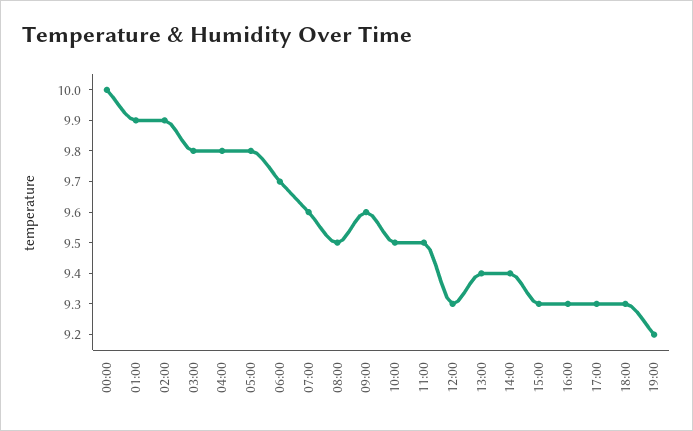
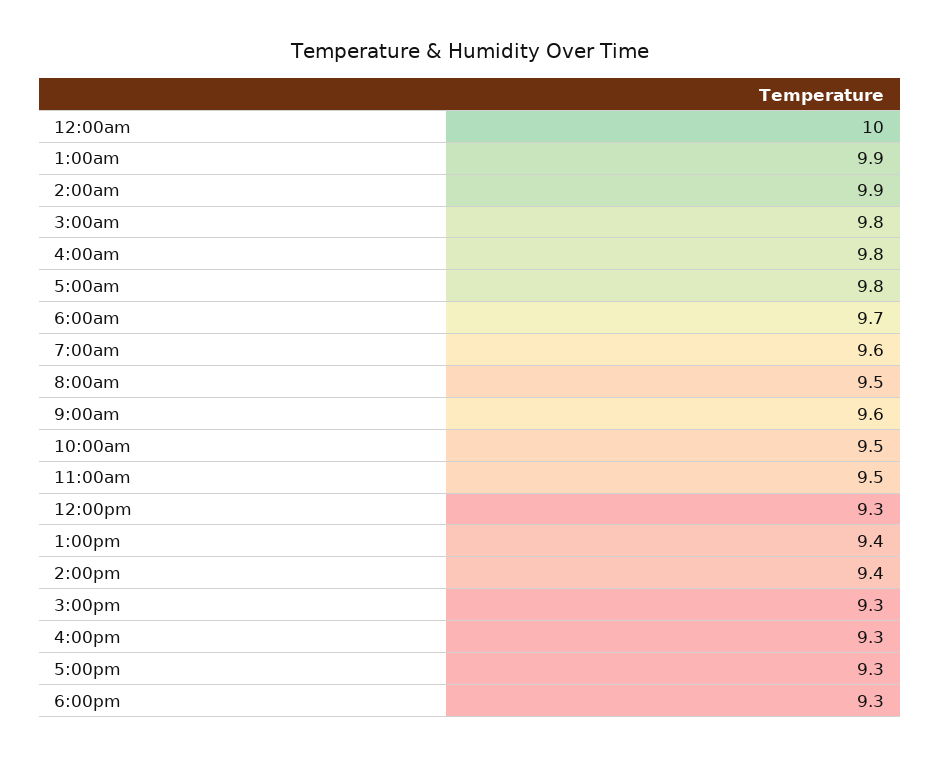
  {
    "00:00": 10,
    "01:00": 9.9,
    "02:00": 9.9,
    "03:00": 9.8,
    "04:00": 9.8,
    "05:00": 9.8,
    "06:00": 9.7,
    "07:00": 9.6,
    "08:00": 9.5,
    "09:00": 9.6,
    "10:00": 9.5,
    "11:00": 9.5,
    "12:00": 9.3,
    "13:00": 9.4,
    "14:00": 9.4,
    "15:00": 9.3,
    "16:00": 9.3,
    "17:00": 9.3,
-   "18:00": 9.3,
+   "18:00": 9.3
-   "19:00": 9.2
  }

